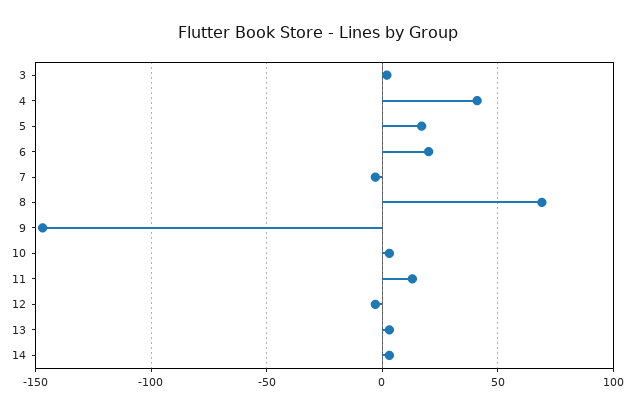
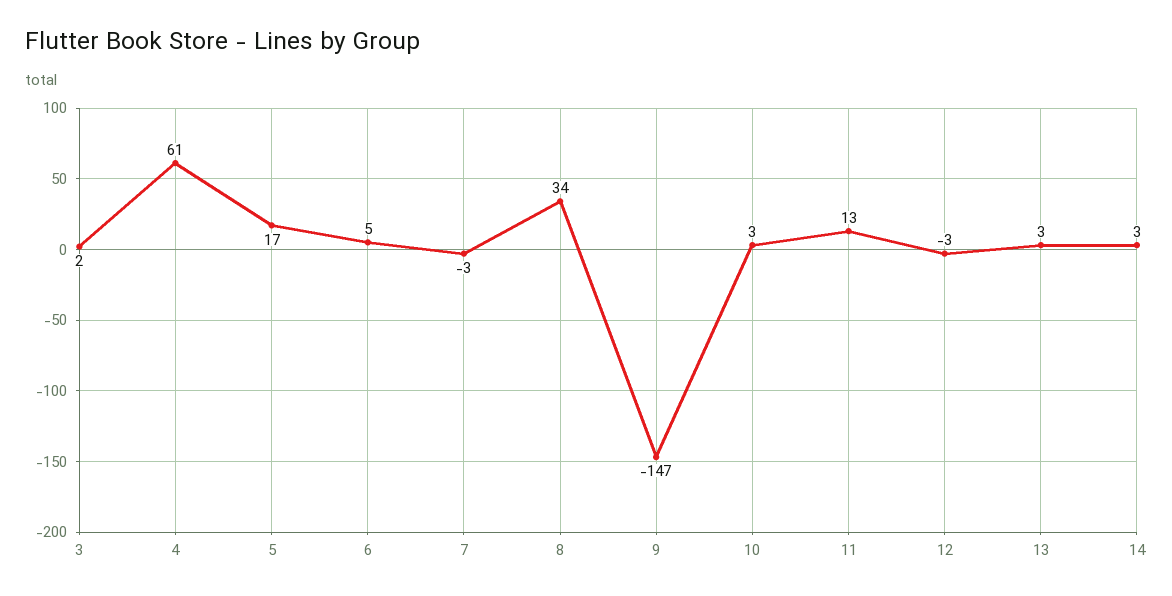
  {
    "3": 2,
-   "4": 40,
+   "4": 61,
    "5": 17,
-   "6": 20,
+   "6": 5,
    "7": -3,
-   "8": 70,
+   "8": 34,
    "9": -147,
    "10": 3,
    "11": 13,
    "12": -3,
    "13": 3,
    "14": 3
  }

